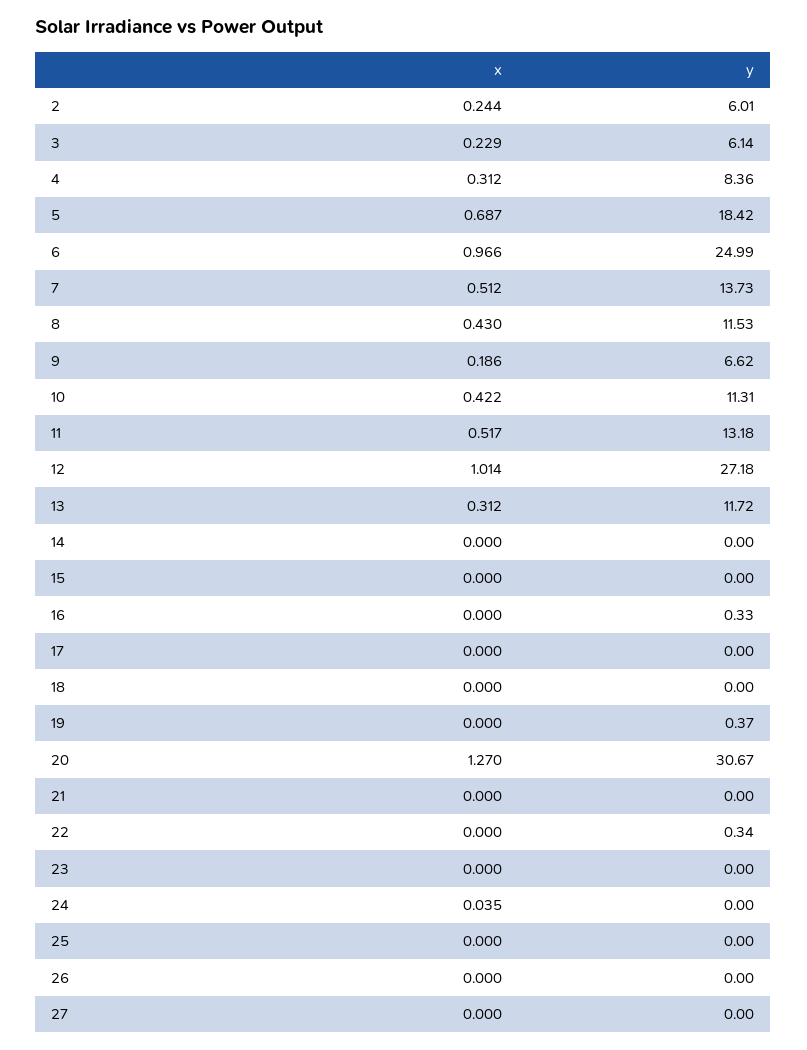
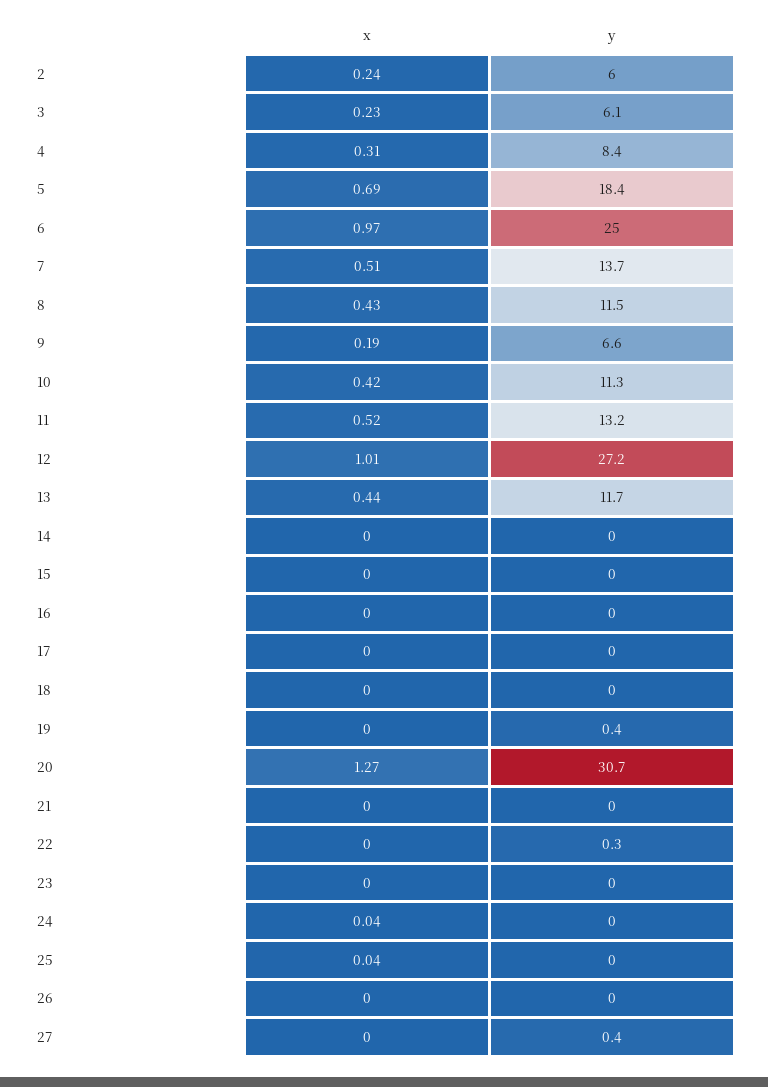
  {
    "x": {
      "2": 0.244,
      "3": 0.229,
      "4": 0.312,
      "5": 0.687,
      "6": 0.966,
      "7": 0.512,
      "8": 0.43,
      "9": 0.186,
      "10": 0.422,
      "11": 0.517,
      "12": 1.014,
-     "13": 0.312,
+     "13": 0.44,
      "14": 0,
      "15": 0,
      "16": 0,
      "17": 0,
      "18": 0,
      "19": 0,
      "20": 1.27,
      "21": 0,
      "22": 0,
      "23": 0,
      "24": 0.035,
-     "25": 0,
+     "25": 0.04,
      "26": 0,
      "27": 0
    },
    "y": {
      "2": 6.01,
      "3": 6.14,
      "4": 8.36,
      "5": 18.42,
      "6": 24.99,
      "7": 13.73,
      "8": 11.53,
      "9": 6.62,
      "10": 11.31,
      "11": 13.18,
      "12": 27.18,
      "13": 11.72,
      "14": 0,
      "15": 0,
-     "16": 0.33,
+     "16": 0,
      "17": 0,
      "18": 0,
      "19": 0.37,
      "20": 30.67,
      "21": 0,
      "22": 0.34,
      "23": 0,
      "24": 0,
      "25": 0,
      "26": 0,
-     "27": 0
+     "27": 0.4
    }
  }

